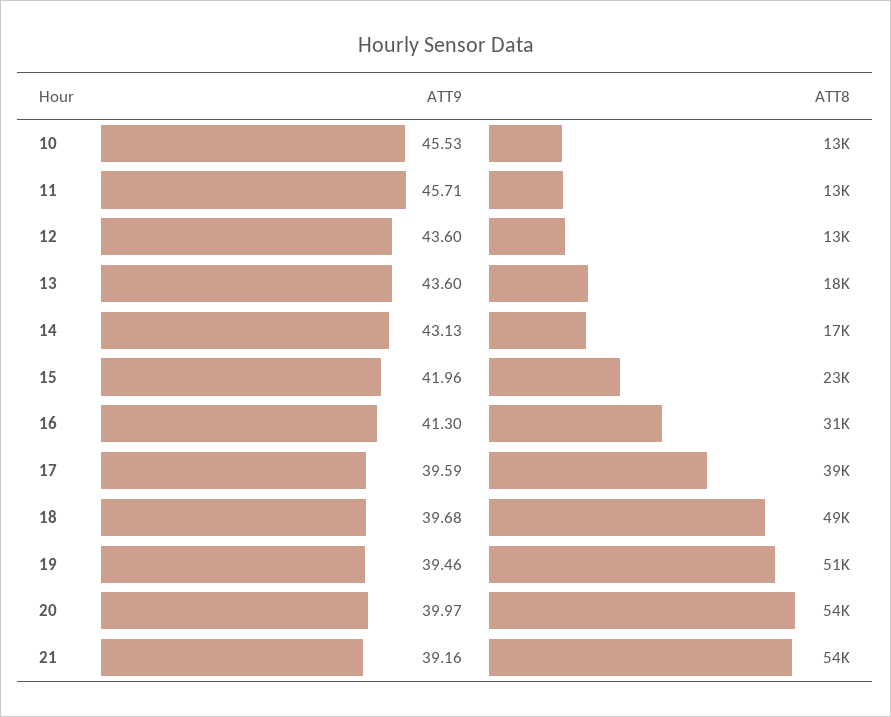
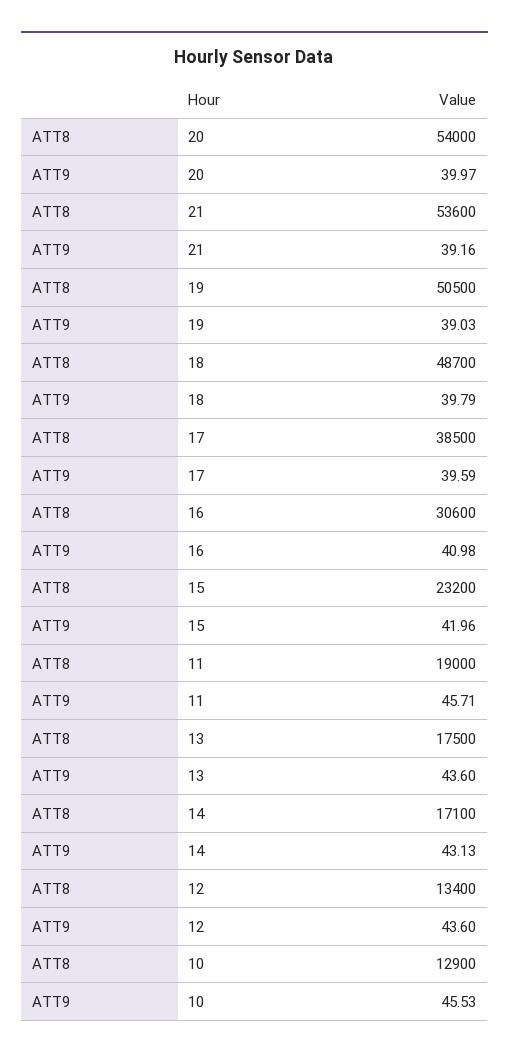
  {
    "ATT9": {
      "10": 45.53,
      "11": 45.71,
      "12": 43.6,
      "13": 43.6,
      "14": 43.13,
      "15": 41.96,
-     "16": 41.3,
+     "16": 40.98,
      "17": 39.59,
-     "18": 39.68,
+     "18": 39.79,
-     "19": 39.46,
+     "19": 39.03,
      "20": 39.97,
      "21": 39.16
    },
    "ATT8": {
      "10": 12900,
-     "11": 13000,
+     "11": 19000,
      "12": 13400,
      "13": 17500,
      "14": 17100,
      "15": 23200,
      "16": 30600,
      "17": 38500,
      "18": 48700,
      "19": 50500,
      "20": 54000,
      "21": 53600
    }
  }

